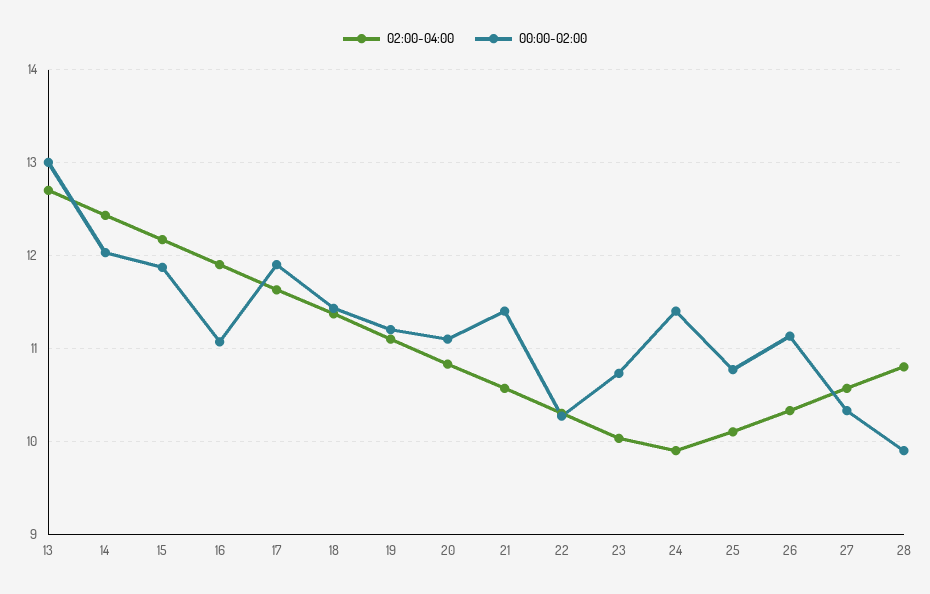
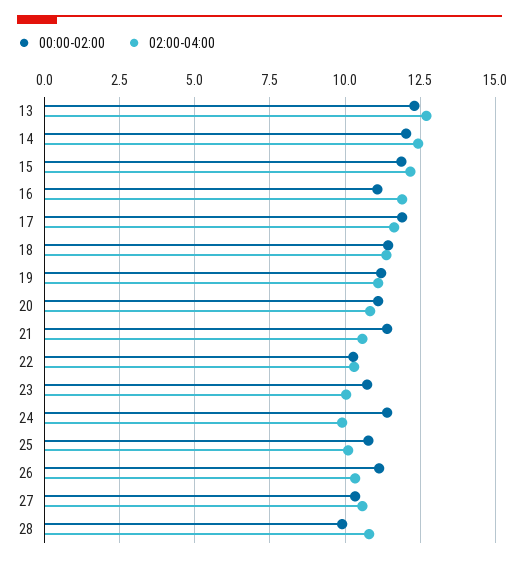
  {
    "02:00-04:00": {
      "13": 12.7,
      "14": 12.4,
      "15": 12.2,
      "16": 11.9,
      "17": 11.6,
      "18": 11.4,
      "19": 11.1,
      "20": 10.8,
      "21": 10.6,
      "22": 10.3,
      "23": 10,
      "24": 9.9,
      "25": 10.1,
      "26": 10.3,
      "27": 10.6,
      "28": 10.8
    },
    "00:00-02:00": {
-     "13": 13,
+     "13": 12.25,
      "14": 12,
      "15": 11.9,
      "16": 11.1,
      "17": 11.9,
      "18": 11.4,
      "19": 11.2,
      "20": 11.1,
      "21": 11.4,
      "22": 10.3,
      "23": 10.7,
      "24": 11.4,
      "25": 10.8,
      "26": 11.1,
      "27": 10.3,
      "28": 9.9
    }
  }

